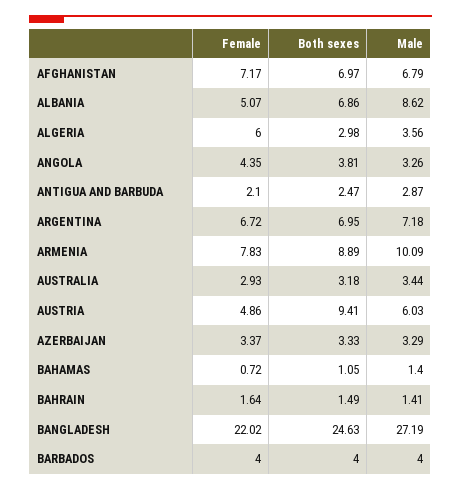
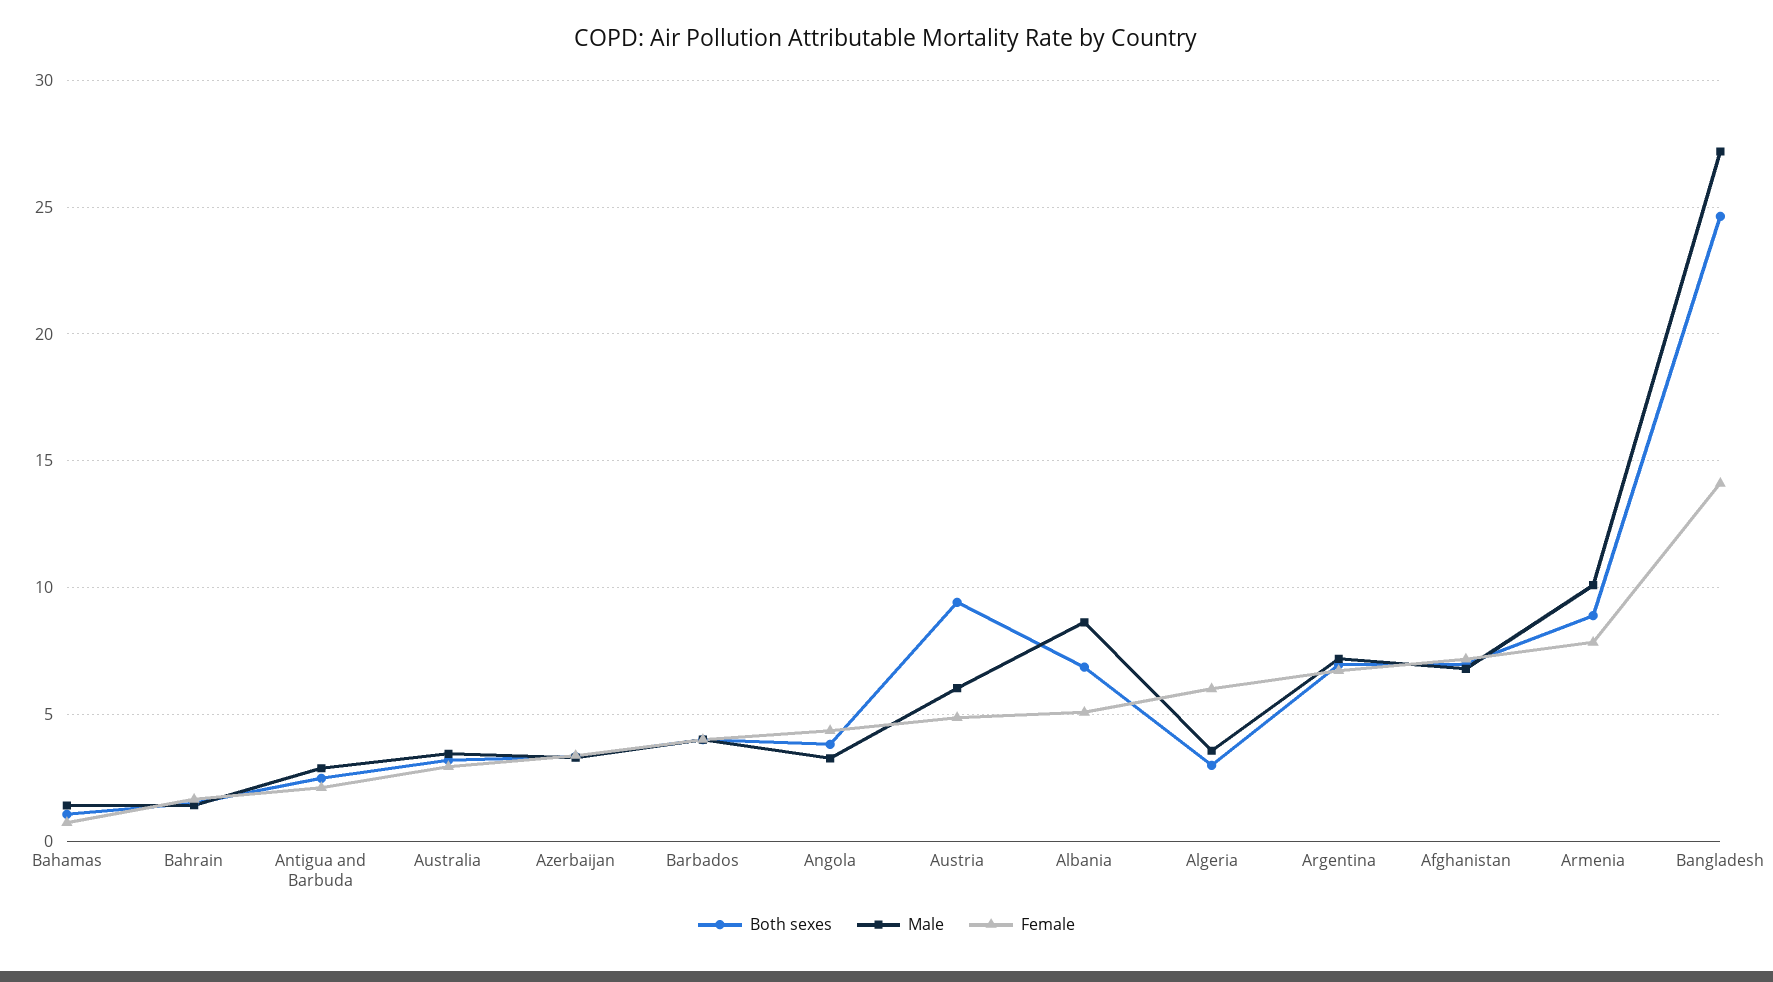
  {
    "Female": {
      "AFGHANISTAN": 7.17,
      "ALBANIA": 5.07,
      "ALGERIA": 6,
      "ANGOLA": 4.35,
      "ANTIGUA AND BARBUDA": 2.1,
      "ARGENTINA": 6.72,
      "ARMENIA": 7.83,
      "AUSTRALIA": 2.93,
      "AUSTRIA": 4.86,
      "AZERBAIJAN": 3.37,
      "BAHAMAS": 0.72,
      "BAHRAIN": 1.64,
-     "BANGLADESH": 22.02,
+     "BANGLADESH": 14,
      "BARBADOS": 4
    },
    "Both sexes": {
      "AFGHANISTAN": 6.97,
      "ALBANIA": 6.86,
      "ALGERIA": 2.98,
      "ANGOLA": 3.81,
      "ANTIGUA AND BARBUDA": 2.47,
      "ARGENTINA": 6.95,
      "ARMENIA": 8.89,
      "AUSTRALIA": 3.18,
      "AUSTRIA": 9.41,
      "AZERBAIJAN": 3.33,
      "BAHAMAS": 1.05,
      "BAHRAIN": 1.49,
      "BANGLADESH": 24.63,
      "BARBADOS": 4
    },
    "Male": {
      "AFGHANISTAN": 6.79,
      "ALBANIA": 8.62,
      "ALGERIA": 3.56,
      "ANGOLA": 3.26,
      "ANTIGUA AND BARBUDA": 2.87,
      "ARGENTINA": 7.18,
      "ARMENIA": 10.09,
      "AUSTRALIA": 3.44,
      "AUSTRIA": 6.03,
      "AZERBAIJAN": 3.29,
      "BAHAMAS": 1.4,
      "BAHRAIN": 1.41,
      "BANGLADESH": 27.19,
      "BARBADOS": 4
    }
  }

